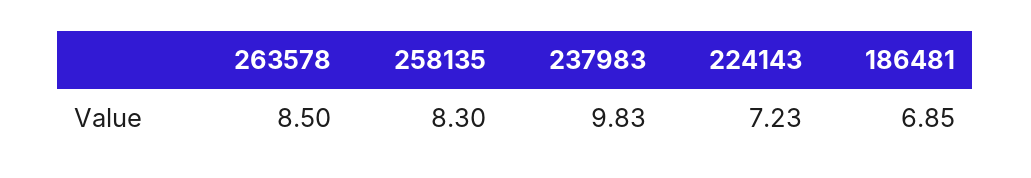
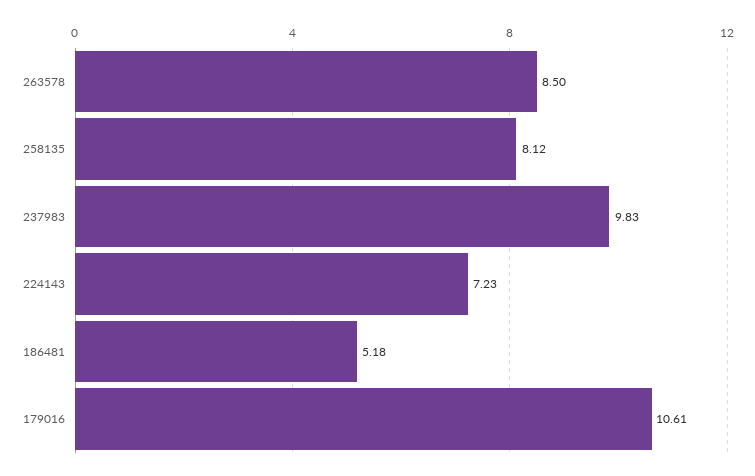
  {
    "263578": 8.5,
-   "258135": 8.3,
+   "258135": 8.12,
    "237983": 9.83,
    "224143": 7.23,
-   "186481": 6.85
+   "186481": 5.18,
+   "179016": 10.61
  }

